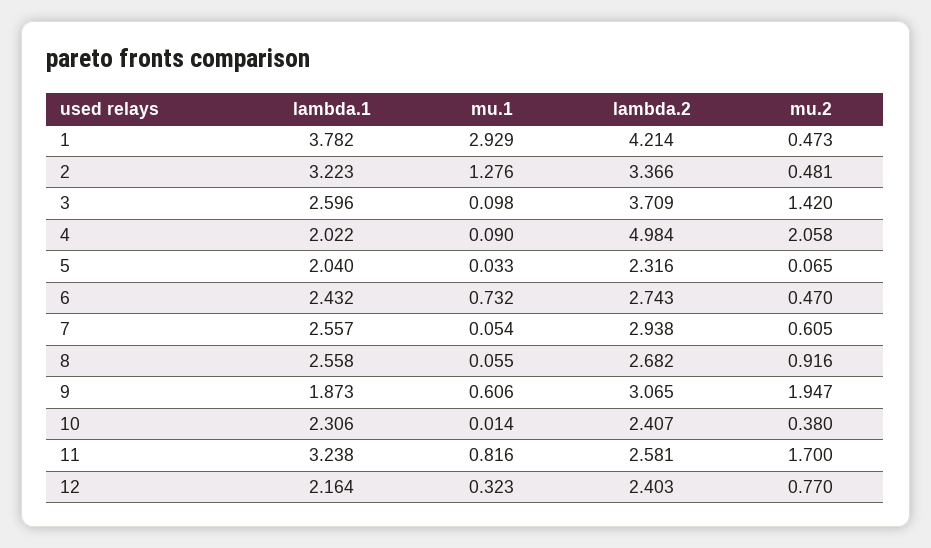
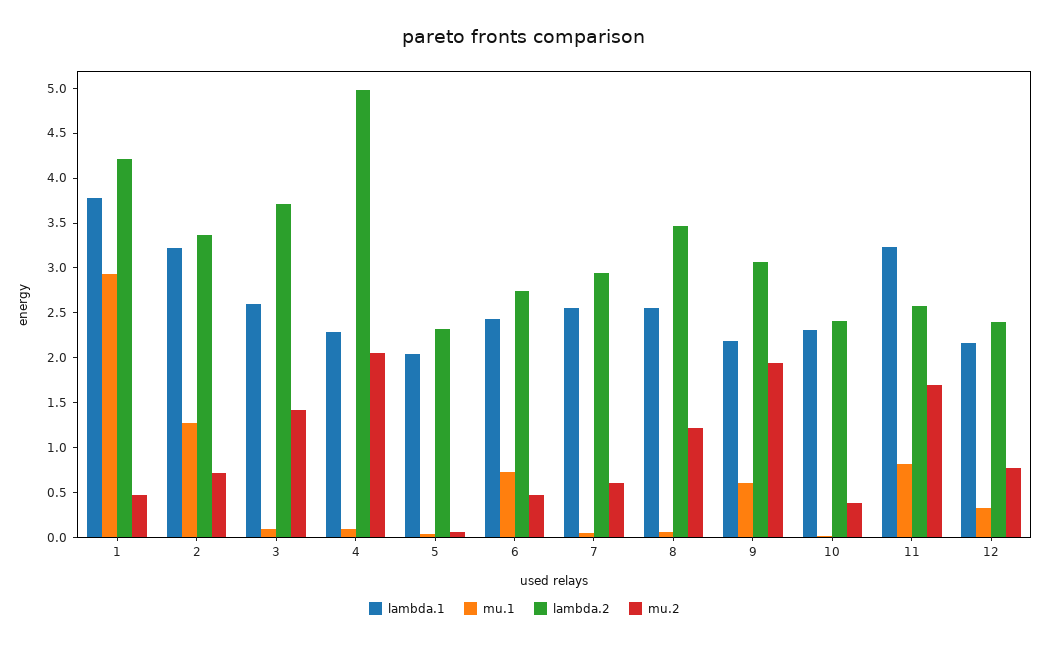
  {
    "lambda.1": {
      "1": 3.782,
      "2": 3.223,
      "3": 2.596,
-     "4": 2.022,
+     "4": 2.3,
      "5": 2.04,
      "6": 2.432,
      "7": 2.557,
      "8": 2.558,
-     "9": 1.873,
+     "9": 2.2,
      "10": 2.306,
      "11": 3.238,
      "12": 2.164
    },
    "mu.1": {
      "1": 2.929,
      "2": 1.276,
      "3": 0.098,
      "4": 0.09,
      "5": 0.033,
      "6": 0.732,
      "7": 0.054,
      "8": 0.055,
      "9": 0.606,
      "10": 0.014,
      "11": 0.816,
      "12": 0.323
    },
    "lambda.2": {
      "1": 4.214,
      "2": 3.366,
      "3": 3.709,
      "4": 4.984,
      "5": 2.316,
      "6": 2.743,
      "7": 2.938,
-     "8": 2.682,
+     "8": 3.5,
      "9": 3.065,
      "10": 2.407,
      "11": 2.581,
      "12": 2.403
    },
    "mu.2": {
      "1": 0.473,
-     "2": 0.481,
+     "2": 0.7,
      "3": 1.42,
      "4": 2.058,
      "5": 0.065,
      "6": 0.47,
      "7": 0.605,
-     "8": 0.916,
+     "8": 1.2,
      "9": 1.947,
      "10": 0.38,
      "11": 1.7,
      "12": 0.77
    }
  }

